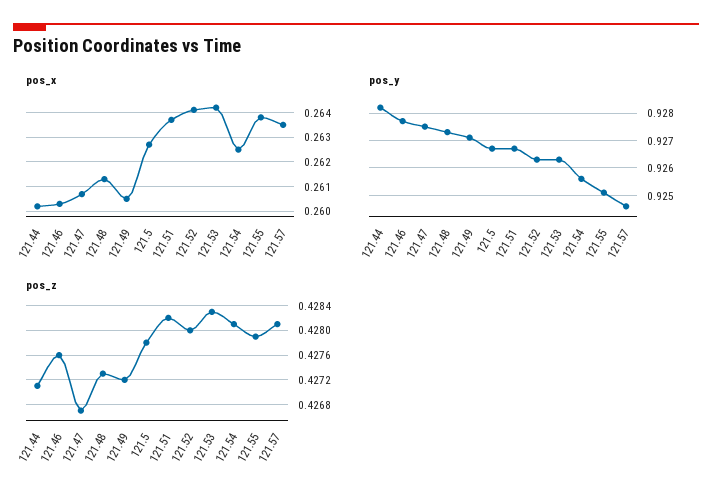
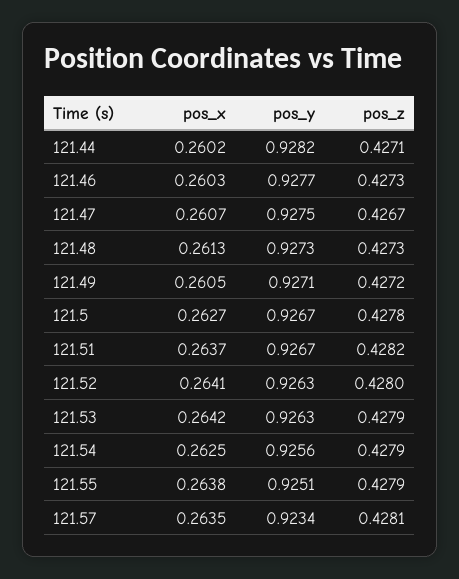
  {
    "pos_x": {
      "121.44": 0.2602,
      "121.46": 0.2603,
      "121.47": 0.2607,
      "121.48": 0.2613,
      "121.49": 0.2605,
      "121.5": 0.2627,
      "121.51": 0.2637,
      "121.52": 0.2641,
      "121.53": 0.2642,
      "121.54": 0.2625,
      "121.55": 0.2638,
      "121.57": 0.2635
    },
    "pos_y": {
      "121.44": 0.9282,
      "121.46": 0.9277,
      "121.47": 0.9275,
      "121.48": 0.9273,
      "121.49": 0.9271,
      "121.5": 0.9267,
      "121.51": 0.9267,
      "121.52": 0.9263,
      "121.53": 0.9263,
      "121.54": 0.9256,
      "121.55": 0.9251,
-     "121.57": 0.9245
+     "121.57": 0.9234
    },
    "pos_z": {
      "121.44": 0.4271,
-     "121.46": 0.4276,
+     "121.46": 0.4273,
      "121.47": 0.4267,
      "121.48": 0.4273,
      "121.49": 0.4272,
      "121.5": 0.4278,
      "121.51": 0.4282,
      "121.52": 0.428,
-     "121.53": 0.4283,
+     "121.53": 0.4279,
-     "121.54": 0.4281,
+     "121.54": 0.4279,
      "121.55": 0.4279,
      "121.57": 0.4281
    }
  }

